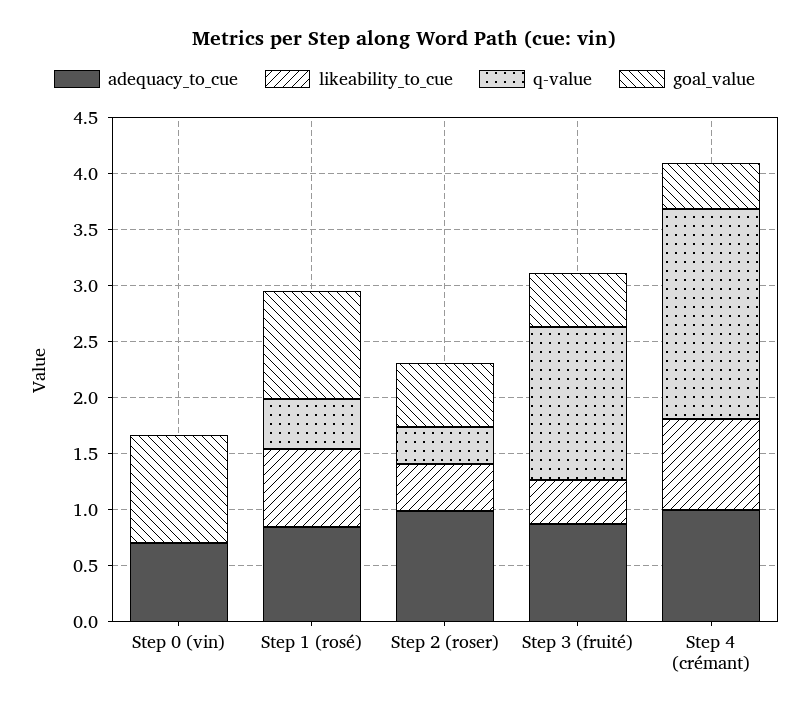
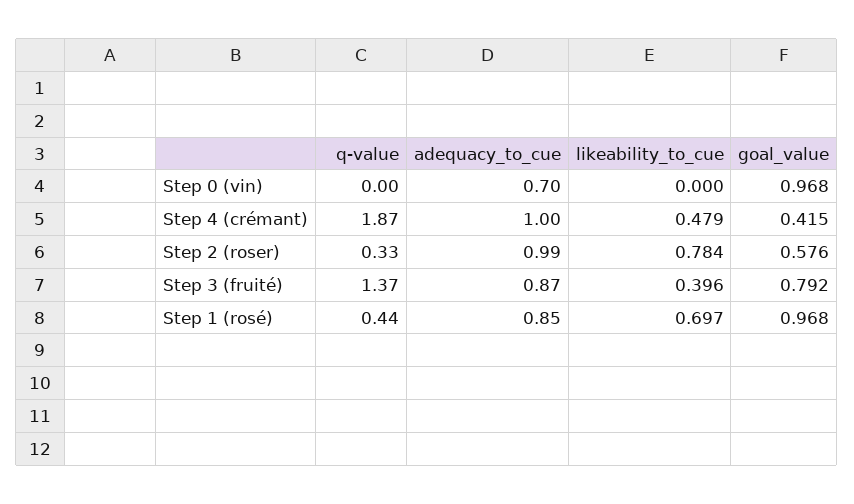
  {
    "adequacy_to_cue": {
      "Step 0 (vin)": 0.7,
      "Step 1 (rosé)": 0.85,
      "Step 2 (roser)": 0.99,
      "Step 3 (fruité)": 0.87,
      "Step 4 (crémant)": 1
    },
    "likeability_to_cue": {
      "Step 0 (vin)": 0,
      "Step 1 (rosé)": 0.697,
-     "Step 2 (roser)": 0.4,
+     "Step 2 (roser)": 0.784,
      "Step 3 (fruité)": 0.396,
-     "Step 4 (crémant)": 0.8
+     "Step 4 (crémant)": 0.479
    },
    "q-value": {
      "Step 0 (vin)": 0,
      "Step 1 (rosé)": 0.44,
      "Step 2 (roser)": 0.33,
      "Step 3 (fruité)": 1.37,
      "Step 4 (crémant)": 1.87
    },
    "goal_value": {
      "Step 0 (vin)": 0.968,
      "Step 1 (rosé)": 0.968,
      "Step 2 (roser)": 0.576,
-     "Step 3 (fruité)": 0.5,
+     "Step 3 (fruité)": 0.792,
      "Step 4 (crémant)": 0.415
    }
  }

